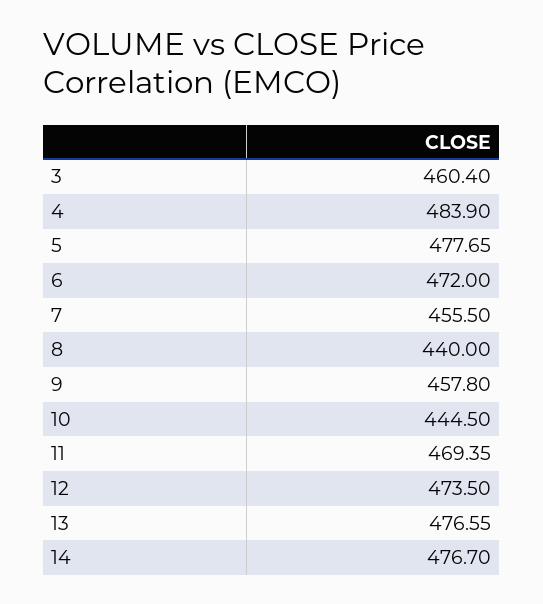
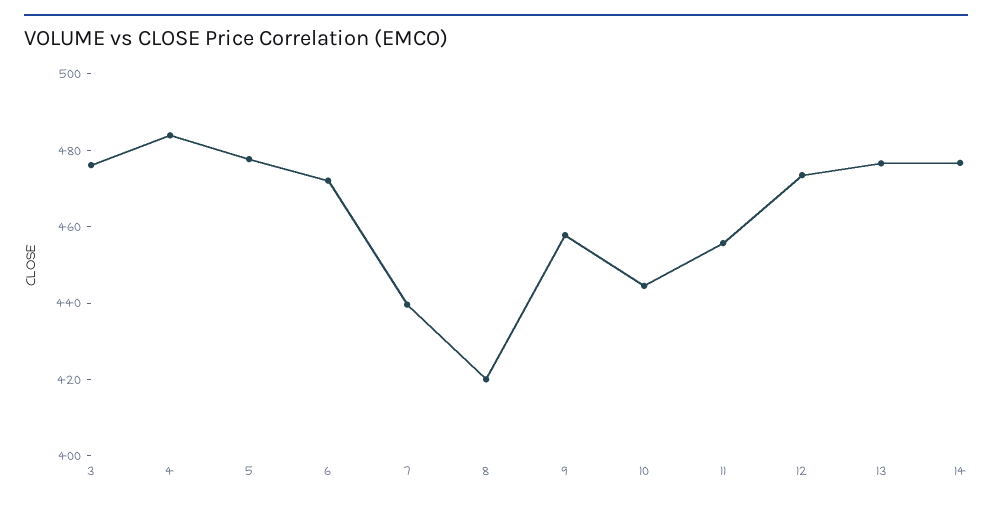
  {
-   "3": 460.4,
+   "3": 475,
    "4": 483.9,
    "5": 477.65,
    "6": 472,
-   "7": 455.5,
+   "7": 440,
-   "8": 440,
+   "8": 420,
    "9": 457.8,
    "10": 444.5,
-   "11": 469.35,
+   "11": 455,
    "12": 473.5,
    "13": 476.55,
    "14": 476.7
  }

